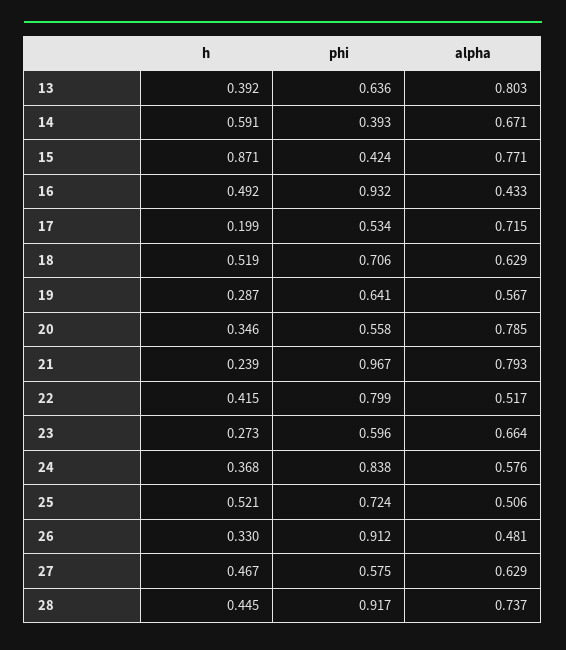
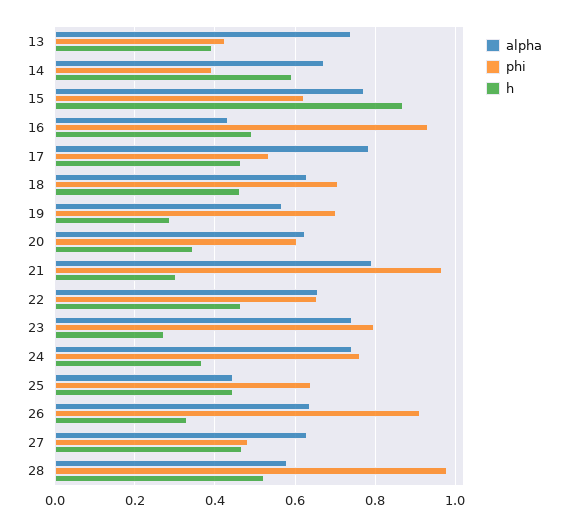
  {
    "h": {
      "13": 0.392,
      "14": 0.591,
      "15": 0.871,
      "16": 0.492,
-     "17": 0.199,
+     "17": 0.46,
-     "18": 0.519,
+     "18": 0.46,
      "19": 0.287,
      "20": 0.346,
-     "21": 0.239,
+     "21": 0.3,
-     "22": 0.415,
+     "22": 0.46,
      "23": 0.273,
      "24": 0.368,
-     "25": 0.521,
+     "25": 0.44,
      "26": 0.33,
      "27": 0.467,
-     "28": 0.445
+     "28": 0.52
    },
    "phi": {
-     "13": 0.636,
+     "13": 0.42,
      "14": 0.393,
-     "15": 0.424,
+     "15": 0.62,
      "16": 0.932,
      "17": 0.534,
      "18": 0.706,
-     "19": 0.641,
+     "19": 0.7,
-     "20": 0.558,
+     "20": 0.6,
      "21": 0.967,
-     "22": 0.799,
+     "22": 0.66,
-     "23": 0.596,
+     "23": 0.8,
-     "24": 0.838,
+     "24": 0.76,
-     "25": 0.724,
+     "25": 0.64,
      "26": 0.912,
-     "27": 0.575,
+     "27": 0.48,
-     "28": 0.917
+     "28": 0.98
    },
    "alpha": {
-     "13": 0.803,
+     "13": 0.74,
      "14": 0.671,
      "15": 0.771,
      "16": 0.433,
-     "17": 0.715,
+     "17": 0.78,
      "18": 0.629,
      "19": 0.567,
-     "20": 0.785,
+     "20": 0.62,
      "21": 0.793,
-     "22": 0.517,
+     "22": 0.66,
-     "23": 0.664,
+     "23": 0.74,
-     "24": 0.576,
+     "24": 0.74,
-     "25": 0.506,
+     "25": 0.44,
-     "26": 0.481,
+     "26": 0.64,
      "27": 0.629,
-     "28": 0.737
+     "28": 0.58
    }
  }

